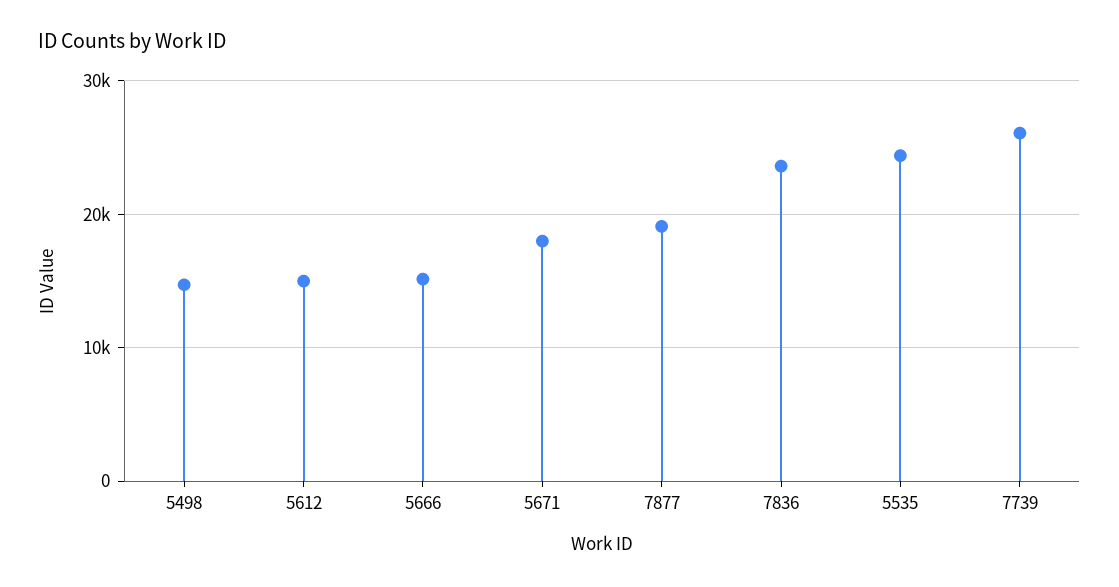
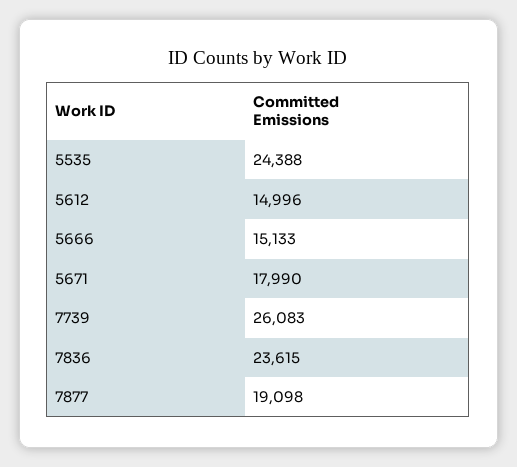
  {
-   "5498": 15000,
    "5612": 14996,
    "5666": 15133,
    "5671": 17990,
    "7877": 19098,
    "7836": 23615,
    "5535": 24388,
    "7739": 26083
  }

